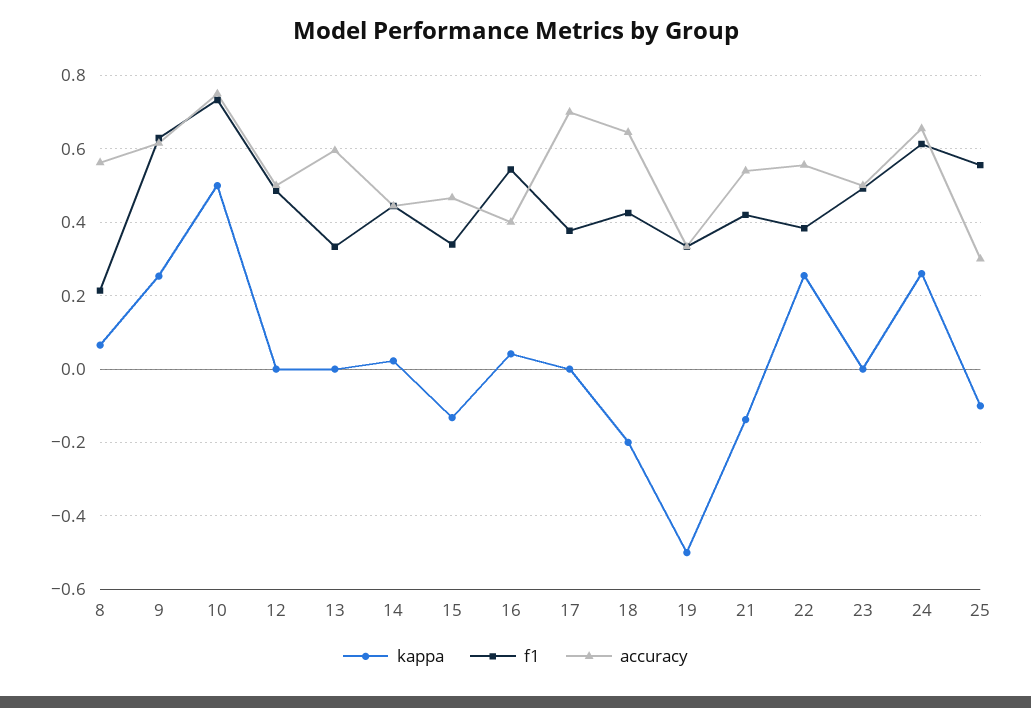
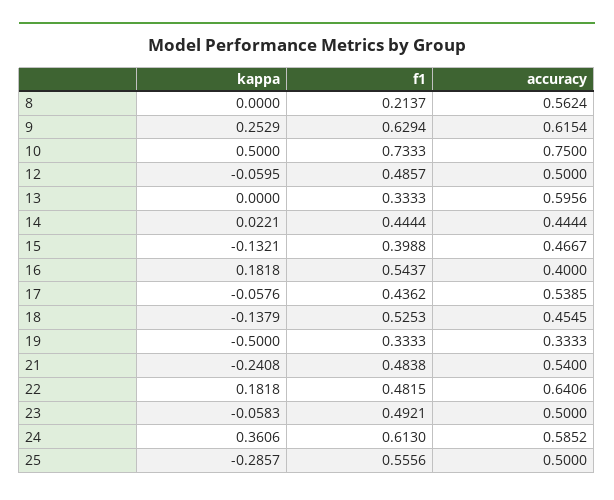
  {
    "kappa": {
-     "8": 0.06,
+     "8": 0,
      "9": 0.2529,
      "10": 0.5,
-     "12": 0,
+     "12": -0.0595,
      "13": 0,
      "14": 0.0221,
      "15": -0.1321,
-     "16": 0.04,
+     "16": 0.1818,
-     "17": 0,
+     "17": -0.0576,
-     "18": -0.2,
+     "18": -0.1379,
      "19": -0.5,
-     "21": -0.14,
+     "21": -0.2408,
-     "22": 0.26,
+     "22": 0.1818,
-     "23": 0,
+     "23": -0.0583,
-     "24": 0.26,
+     "24": 0.3606,
-     "25": -0.1
+     "25": -0.2857
    },
    "f1": {
      "8": 0.2137,
      "9": 0.6294,
      "10": 0.7333,
      "12": 0.4857,
      "13": 0.3333,
      "14": 0.4444,
-     "15": 0.34,
+     "15": 0.3988,
      "16": 0.5437,
-     "17": 0.38,
+     "17": 0.4362,
-     "18": 0.42,
+     "18": 0.5253,
      "19": 0.3333,
-     "21": 0.42,
+     "21": 0.4838,
-     "22": 0.38,
+     "22": 0.4815,
      "23": 0.4921,
      "24": 0.613,
      "25": 0.5556
    },
    "accuracy": {
      "8": 0.5624,
      "9": 0.6154,
      "10": 0.75,
      "12": 0.5,
      "13": 0.5956,
      "14": 0.4444,
      "15": 0.4667,
      "16": 0.4,
-     "17": 0.7,
+     "17": 0.5385,
-     "18": 0.64,
+     "18": 0.4545,
      "19": 0.3333,
      "21": 0.54,
-     "22": 0.56,
+     "22": 0.6406,
      "23": 0.5,
-     "24": 0.66,
+     "24": 0.5852,
-     "25": 0.3
+     "25": 0.5
    }
  }

